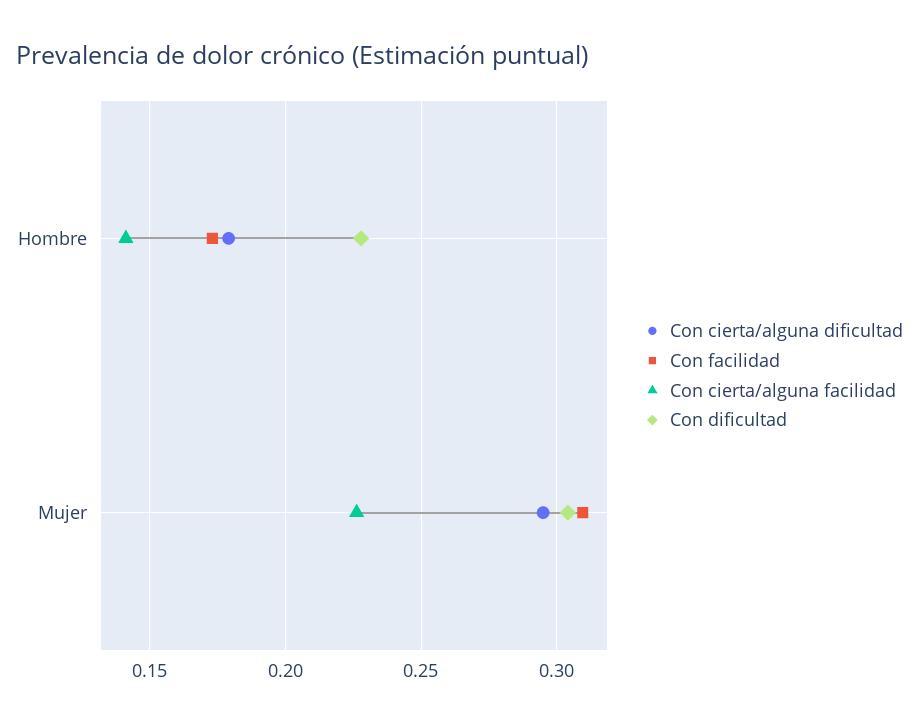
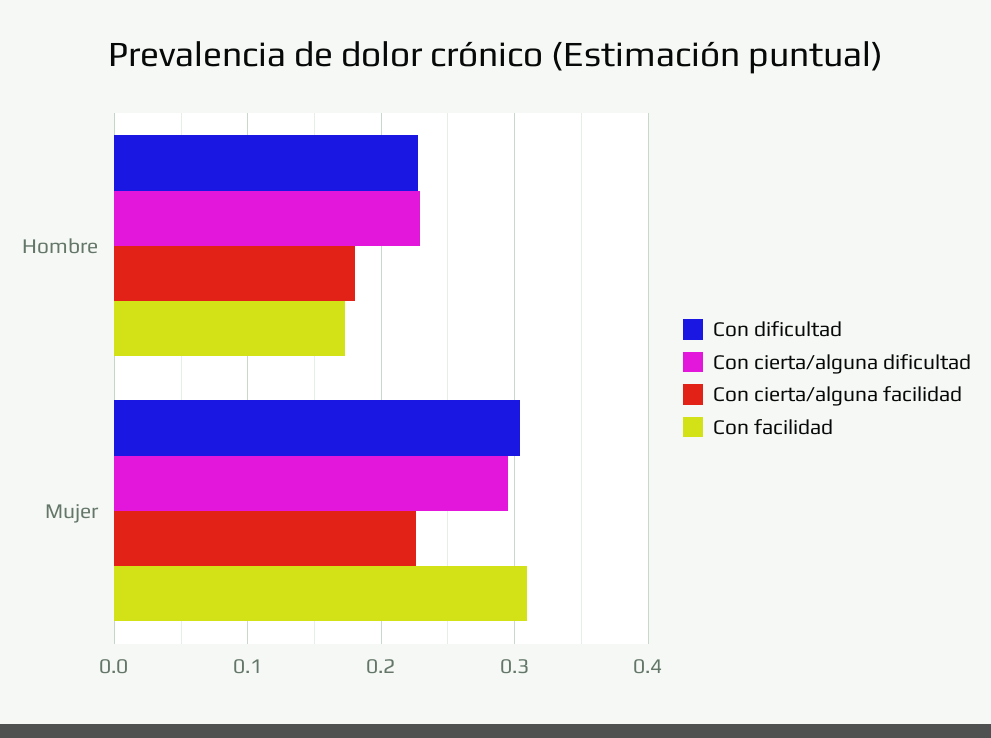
  {
    "Con cierta/alguna dificultad": {
-     "Hombre": 0.18,
+     "Hombre": 0.23,
      "Mujer": 0.295
    },
    "Con facilidad": {
      "Hombre": 0.175,
      "Mujer": 0.31
    },
    "Con cierta/alguna facilidad": {
-     "Hombre": 0.14,
+     "Hombre": 0.18,
      "Mujer": 0.225
    },
    "Con dificultad": {
      "Hombre": 0.23,
      "Mujer": 0.305
    }
  }

